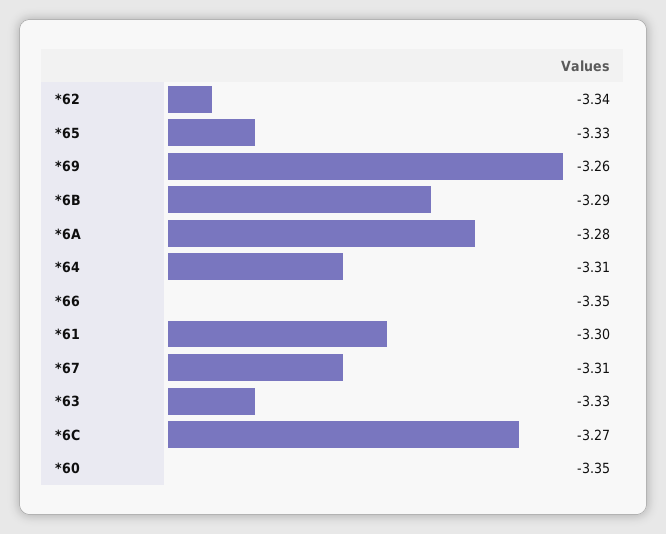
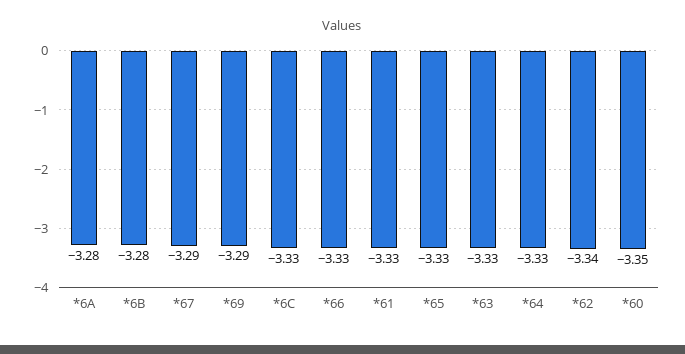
  {
    "*62": -3.34,
    "*65": -3.33,
-   "*69": -3.26,
+   "*69": -3.29,
-   "*6B": -3.29,
+   "*6B": -3.28,
    "*6A": -3.28,
-   "*64": -3.31,
+   "*64": -3.33,
-   "*66": -3.35,
+   "*66": -3.33,
-   "*61": -3.3,
+   "*61": -3.33,
-   "*67": -3.31,
+   "*67": -3.29,
    "*63": -3.33,
-   "*6C": -3.27,
+   "*6C": -3.33,
    "*60": -3.35
  }

